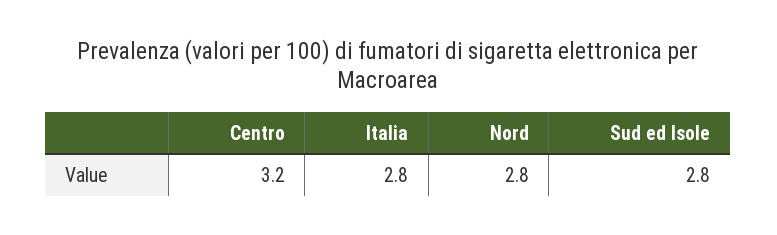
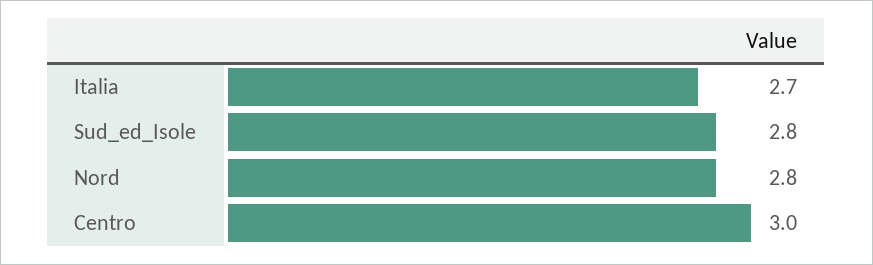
  {
-   "Centro": 3.2,
+   "Centro": 3,
-   "Italia": 2.8,
+   "Italia": 2.7,
    "Nord": 2.8,
    "Sud ed Isole": 2.8
  }

